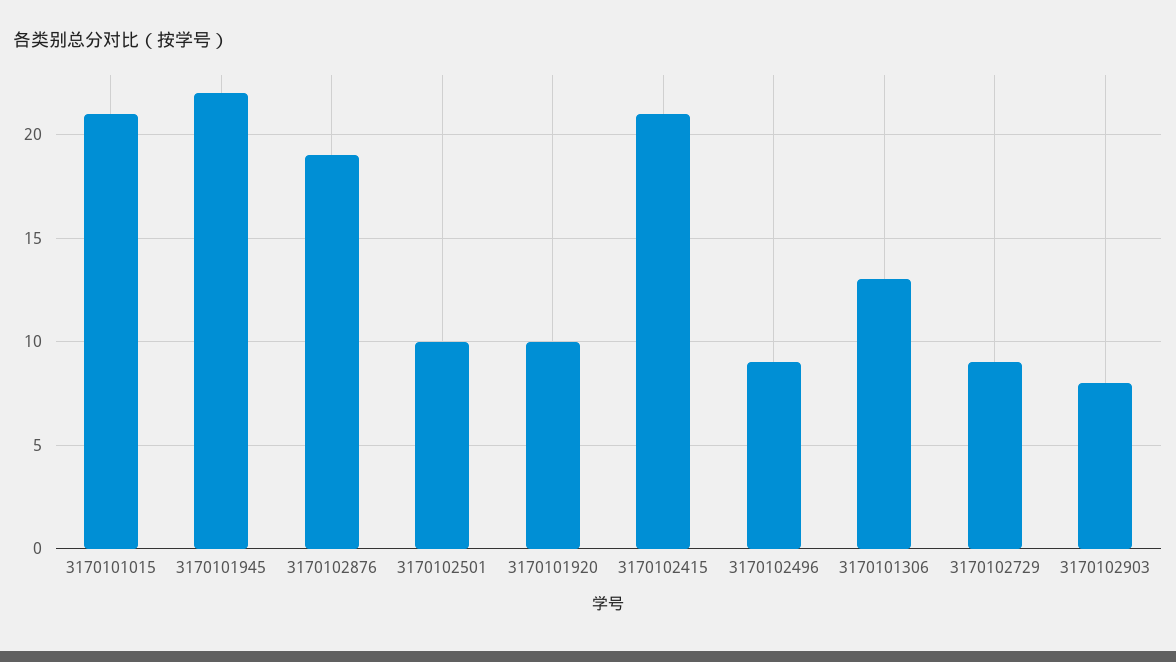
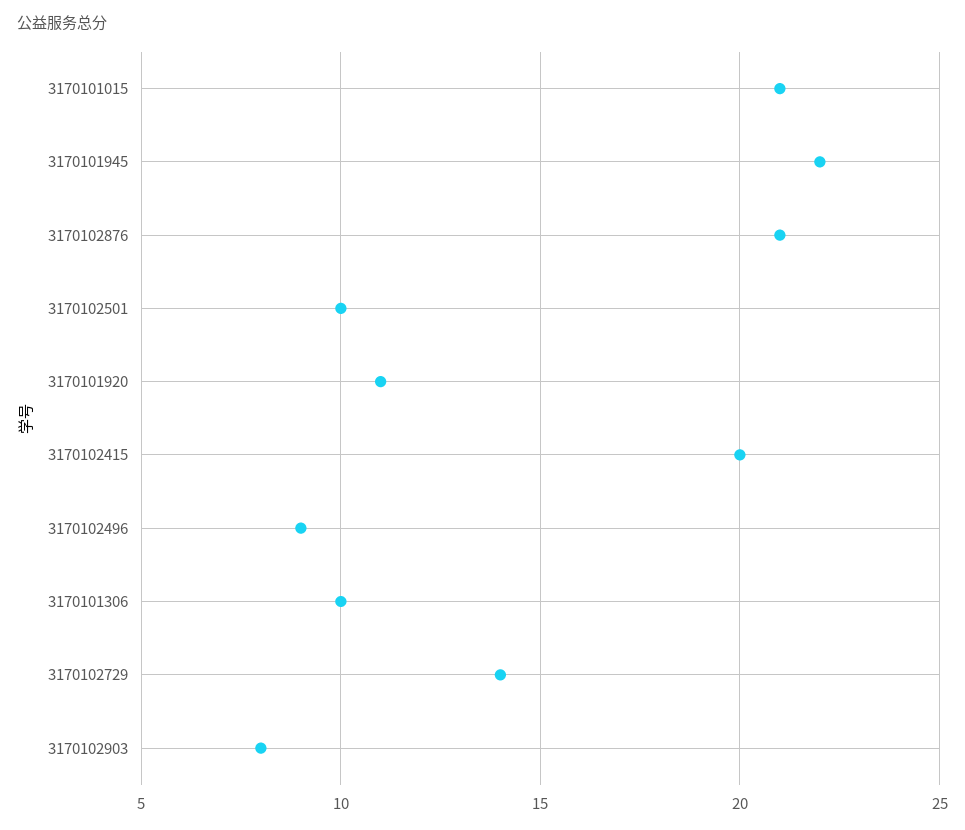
  {
    "3170101015": 21,
    "3170101945": 22,
-   "3170102876": 19,
+   "3170102876": 21,
    "3170102501": 10,
-   "3170101920": 10,
+   "3170101920": 11,
-   "3170102415": 21,
+   "3170102415": 20,
    "3170102496": 9,
-   "3170101306": 13,
+   "3170101306": 10,
-   "3170102729": 9,
+   "3170102729": 14,
    "3170102903": 8
  }

